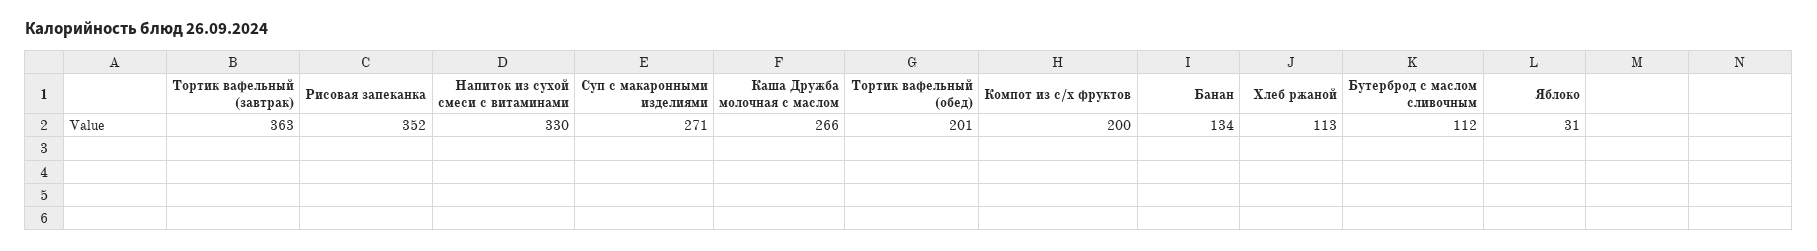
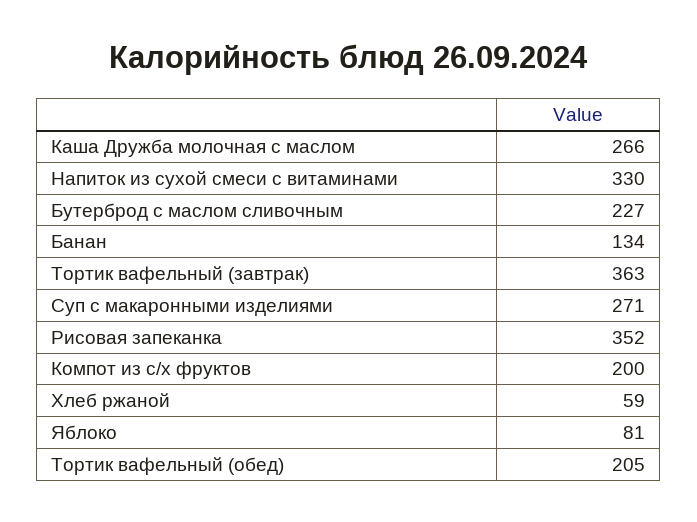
  {
    "Тортик вафельный (завтрак)": 363,
    "Рисовая запеканка": 352,
    "Напиток из сухой смеси с витаминами": 330,
    "Суп с макаронными изделиями": 271,
    "Каша Дружба молочная с маслом": 266,
-   "Тортик вафельный (обед)": 201,
+   "Тортик вафельный (обед)": 205,
    "Компот из с/х фруктов": 200,
    "Банан": 134,
-   "Хлеб ржаной": 113,
+   "Хлеб ржаной": 59,
-   "Бутерброд с маслом сливочным": 112,
+   "Бутерброд с маслом сливочным": 227,
-   "Яблоко": 31
+   "Яблоко": 81
  }

